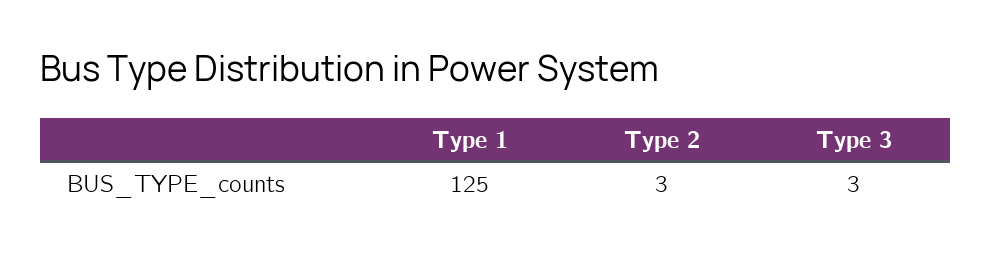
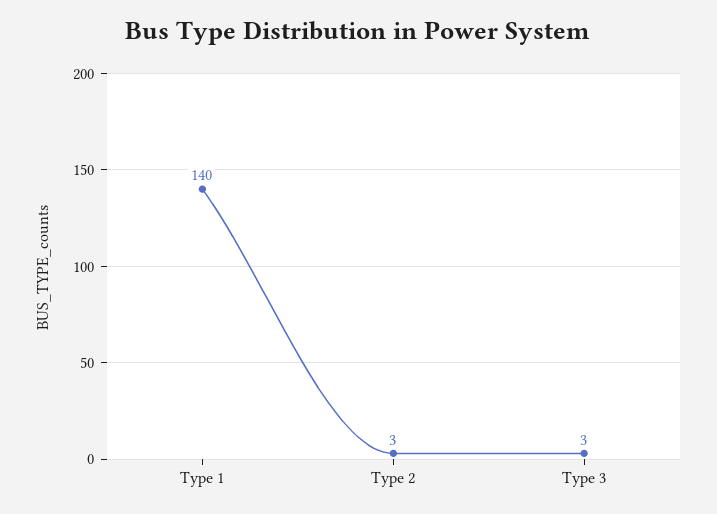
  {
-   "Type 1": 125,
+   "Type 1": 140,
    "Type 2": 3,
    "Type 3": 3
  }

